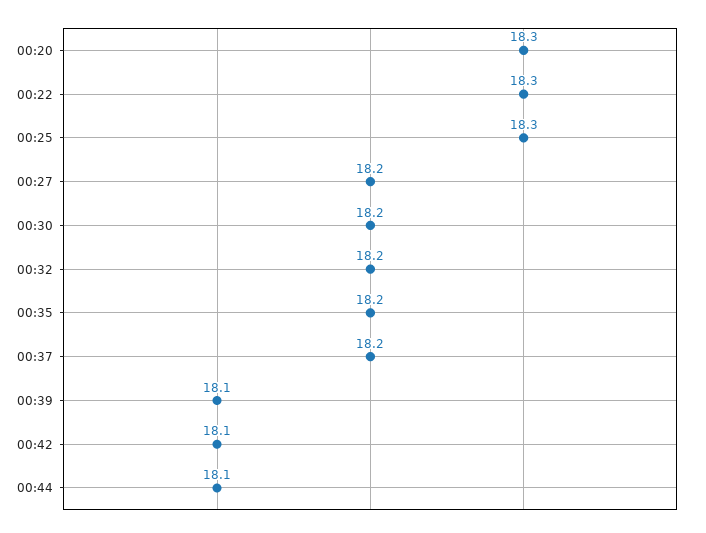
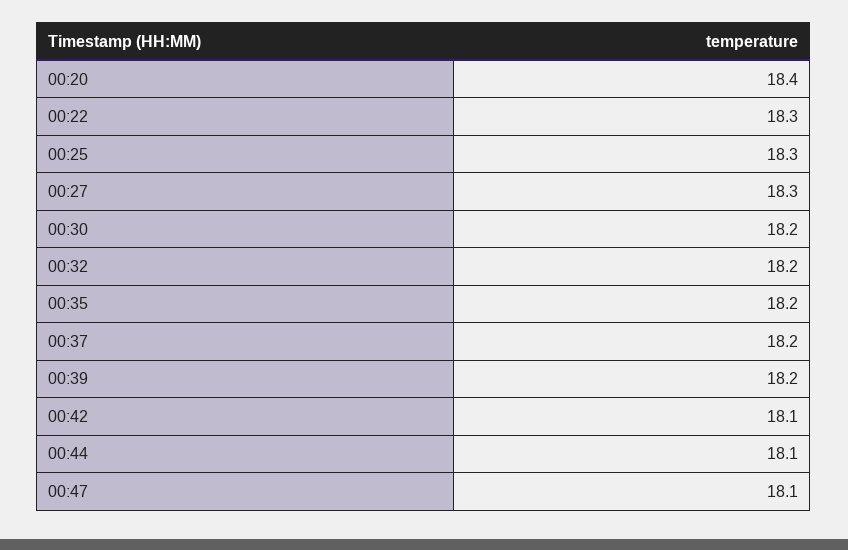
  {
-   "00:20": 18.3,
+   "00:20": 18.4,
    "00:22": 18.3,
    "00:25": 18.3,
-   "00:27": 18.2,
+   "00:27": 18.3,
    "00:30": 18.2,
    "00:32": 18.2,
    "00:35": 18.2,
    "00:37": 18.2,
-   "00:39": 18.1,
+   "00:39": 18.2,
    "00:42": 18.1,
-   "00:44": 18.1
+   "00:44": 18.1,
+   "00:47": 18.1
  }

